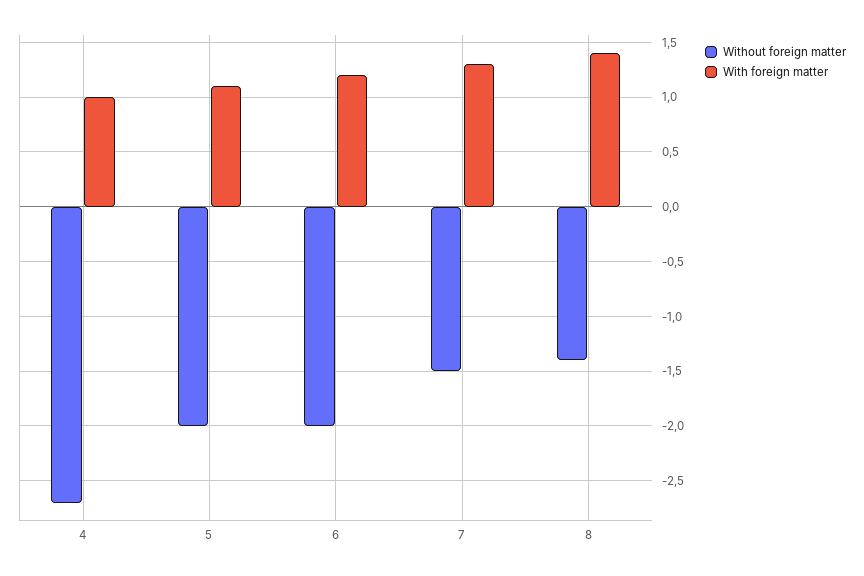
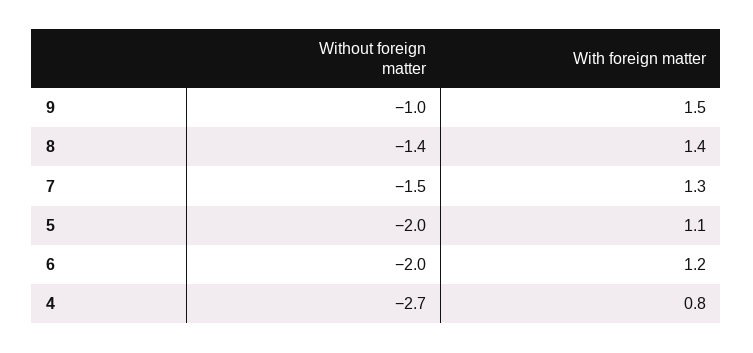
  {
    "Without foreign matter": {
      "4": -2.7,
      "5": -2,
      "6": -2,
      "7": -1.5,
-     "8": -1.4
+     "8": -1.4,
+     "9": -1
    },
    "With foreign matter": {
-     "4": 1,
+     "4": 0.8,
      "5": 1.1,
      "6": 1.2,
      "7": 1.3,
-     "8": 1.4
+     "8": 1.4,
+     "9": 1.5
    }
  }

